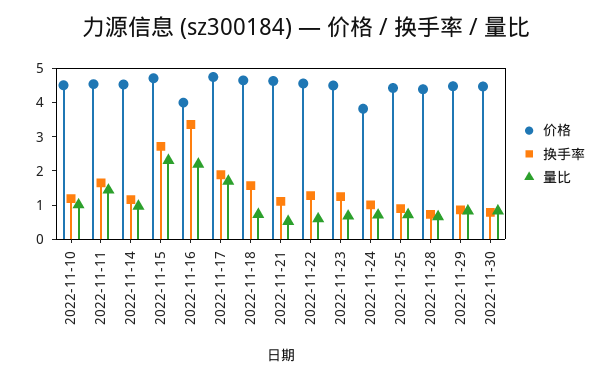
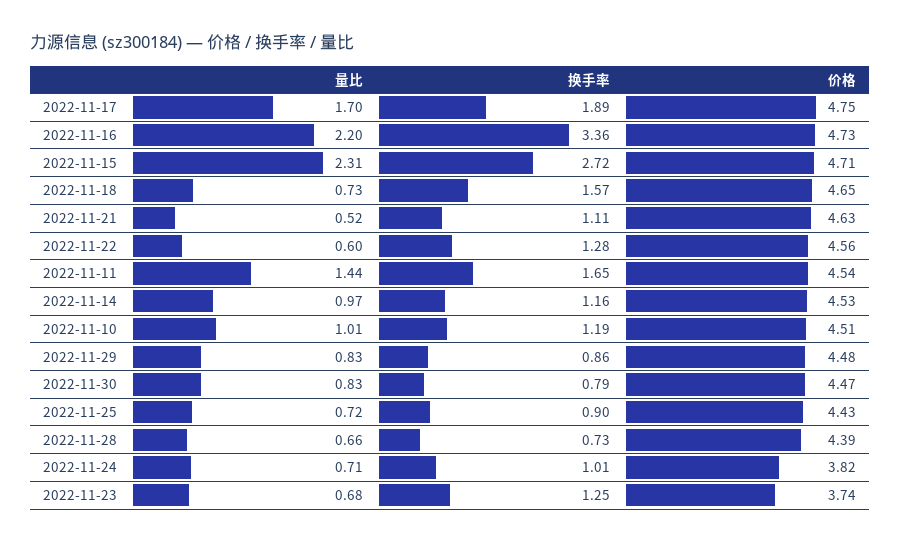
  {
    "价格": {
      "2022-11-10": 4.51,
      "2022-11-11": 4.54,
      "2022-11-14": 4.53,
      "2022-11-15": 4.71,
-     "2022-11-16": 4,
+     "2022-11-16": 4.73,
      "2022-11-17": 4.75,
      "2022-11-18": 4.65,
      "2022-11-21": 4.63,
      "2022-11-22": 4.56,
-     "2022-11-23": 4.5,
+     "2022-11-23": 3.74,
      "2022-11-24": 3.82,
      "2022-11-25": 4.43,
      "2022-11-28": 4.39,
      "2022-11-29": 4.48,
      "2022-11-30": 4.47
    },
    "换手率": {
      "2022-11-10": 1.19,
      "2022-11-11": 1.65,
      "2022-11-14": 1.16,
      "2022-11-15": 2.72,
      "2022-11-16": 3.36,
      "2022-11-17": 1.89,
      "2022-11-18": 1.57,
      "2022-11-21": 1.11,
      "2022-11-22": 1.28,
      "2022-11-23": 1.25,
      "2022-11-24": 1.01,
      "2022-11-25": 0.9,
      "2022-11-28": 0.73,
      "2022-11-29": 0.86,
      "2022-11-30": 0.79
    },
    "量比": {
      "2022-11-10": 1.01,
      "2022-11-11": 1.44,
      "2022-11-14": 0.97,
      "2022-11-15": 2.31,
      "2022-11-16": 2.2,
      "2022-11-17": 1.7,
      "2022-11-18": 0.73,
      "2022-11-21": 0.52,
      "2022-11-22": 0.6,
      "2022-11-23": 0.68,
      "2022-11-24": 0.71,
      "2022-11-25": 0.72,
      "2022-11-28": 0.66,
      "2022-11-29": 0.83,
      "2022-11-30": 0.83
    }
  }

